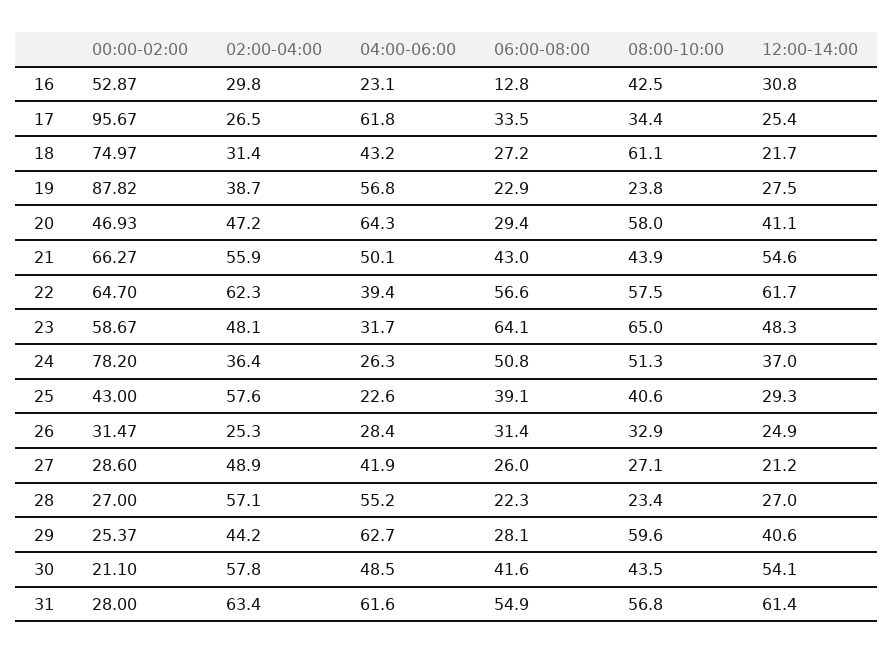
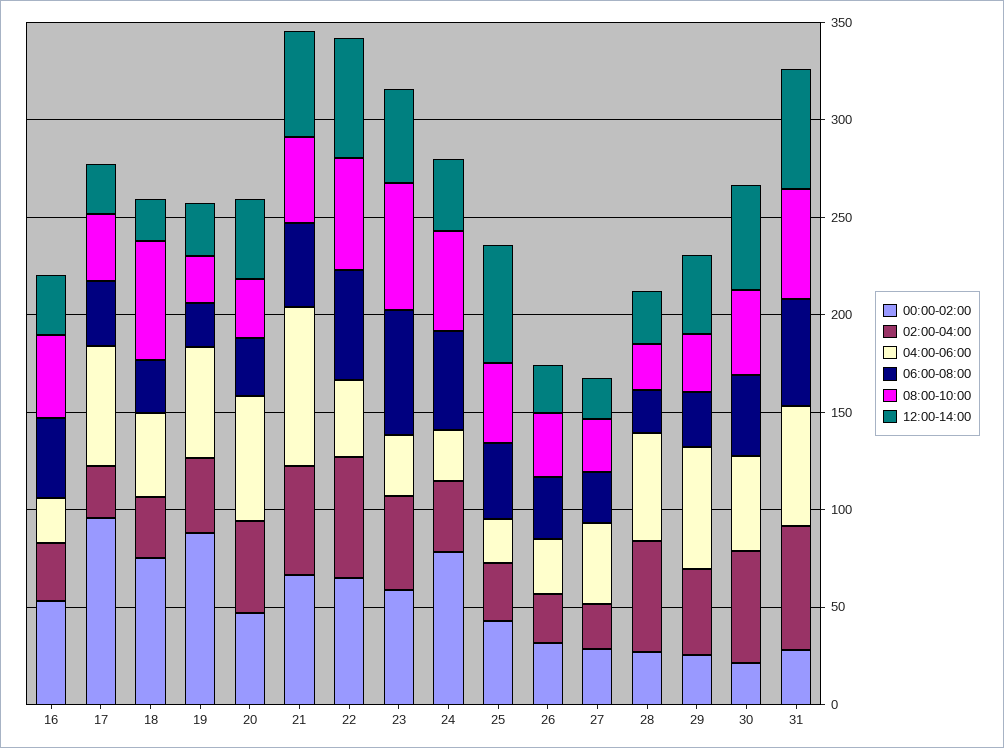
  {
    "00:00-02:00": {
      "16": 52.87,
      "17": 95.67,
      "18": 74.97,
      "19": 87.82,
      "20": 46.93,
      "21": 66.27,
      "22": 64.7,
      "23": 58.67,
      "24": 78.2,
      "25": 43,
      "26": 31.47,
      "27": 28.6,
      "28": 27,
      "29": 25.37,
      "30": 21.1,
      "31": 28
    },
    "02:00-04:00": {
      "16": 29.8,
      "17": 26.5,
      "18": 31.4,
      "19": 38.7,
      "20": 47.2,
      "21": 55.9,
      "22": 62.3,
      "23": 48.1,
      "24": 36.4,
-     "25": 57.6,
+     "25": 30,
      "26": 25.3,
-     "27": 48.9,
+     "27": 20,
      "28": 57.1,
      "29": 44.2,
      "30": 57.8,
      "31": 63.4
    },
    "04:00-06:00": {
      "16": 23.1,
      "17": 61.8,
      "18": 43.2,
      "19": 56.8,
      "20": 64.3,
-     "21": 50.1,
+     "21": 80,
      "22": 39.4,
      "23": 31.7,
      "24": 26.3,
      "25": 22.6,
      "26": 28.4,
      "27": 41.9,
      "28": 55.2,
      "29": 62.7,
      "30": 48.5,
      "31": 61.6
    },
    "06:00-08:00": {
-     "16": 12.8,
+     "16": 40,
      "17": 33.5,
      "18": 27.2,
      "19": 22.9,
      "20": 29.4,
      "21": 43,
      "22": 56.6,
      "23": 64.1,
      "24": 50.8,
      "25": 39.1,
      "26": 31.4,
      "27": 26,
      "28": 22.3,
      "29": 28.1,
      "30": 41.6,
      "31": 54.9
    },
    "08:00-10:00": {
      "16": 42.5,
      "17": 34.4,
      "18": 61.1,
      "19": 23.8,
-     "20": 58,
+     "20": 30,
      "21": 43.9,
      "22": 57.5,
      "23": 65,
      "24": 51.3,
      "25": 40.6,
      "26": 32.9,
      "27": 27.1,
      "28": 23.4,
-     "29": 59.6,
+     "29": 30,
      "30": 43.5,
      "31": 56.8
    },
    "12:00-14:00": {
      "16": 30.8,
      "17": 25.4,
      "18": 21.7,
      "19": 27.5,
      "20": 41.1,
      "21": 54.6,
      "22": 61.7,
      "23": 48.3,
      "24": 37,
-     "25": 29.3,
+     "25": 60,
      "26": 24.9,
      "27": 21.2,
      "28": 27,
      "29": 40.6,
      "30": 54.1,
      "31": 61.4
    }
  }

